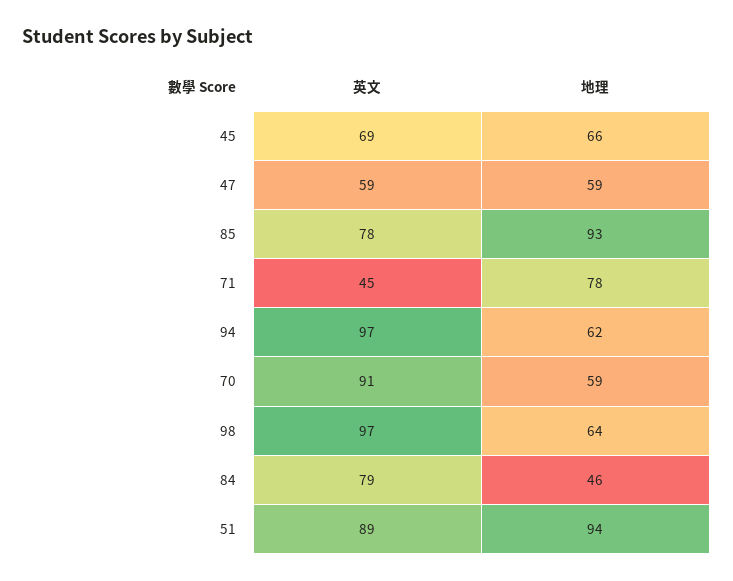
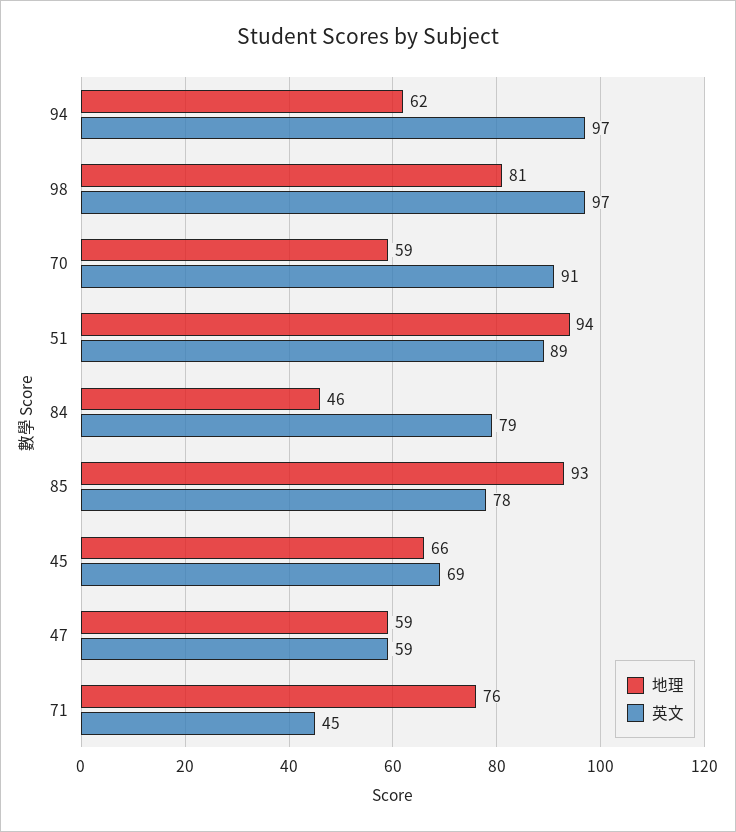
  {
    "英文": {
      "45": 69,
      "47": 59,
      "85": 78,
      "71": 45,
      "94": 97,
      "70": 91,
      "98": 97,
      "84": 79,
      "51": 89
    },
    "地理": {
      "45": 66,
      "47": 59,
      "85": 93,
-     "71": 78,
+     "71": 76,
      "94": 62,
      "70": 59,
-     "98": 64,
+     "98": 81,
      "84": 46,
      "51": 94
    }
  }

